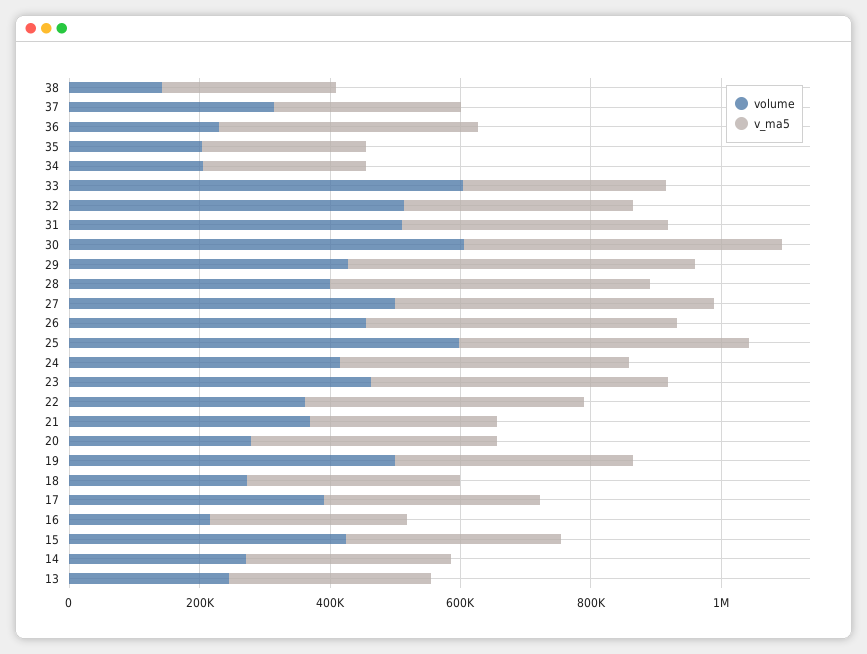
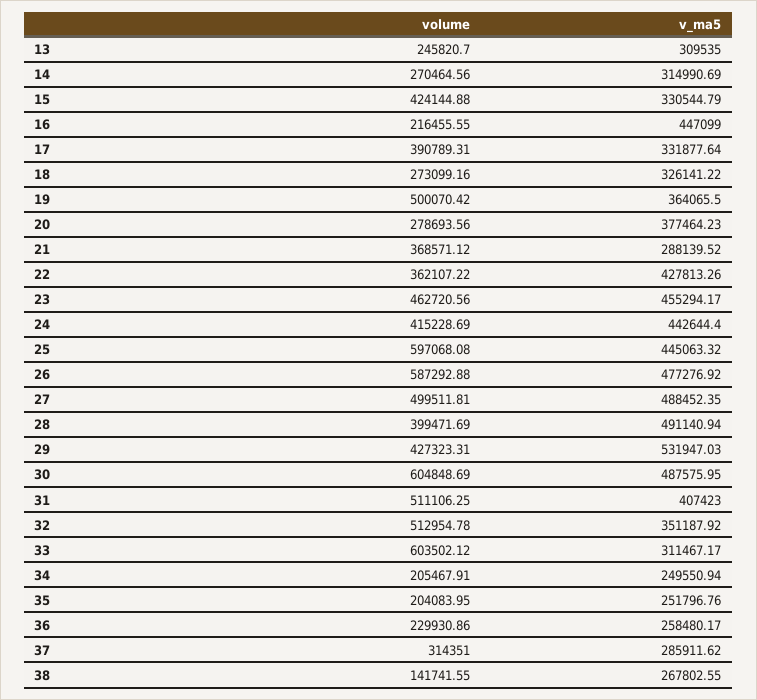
  {
    "volume": {
      "38": 141741.55,
      "37": 314351,
      "36": 229930.86,
      "35": 204083.95,
      "34": 205467.91,
      "33": 603502.12,
      "32": 512954.78,
      "31": 511106.25,
      "30": 604848.69,
      "29": 427323.31,
      "28": 399471.69,
      "27": 499511.81,
-     "26": 450000,
+     "26": 587292.88,
      "25": 597068.08,
      "24": 415228.69,
      "23": 462720.56,
      "22": 362107.22,
      "21": 368571.12,
      "20": 278693.56,
      "19": 500070.42,
      "18": 273099.16,
      "17": 390789.31,
      "16": 216455.55,
      "15": 424144.88,
      "14": 270464.56,
      "13": 245820.7
    },
    "v_ma5": {
      "38": 267802.55,
      "37": 285911.62,
-     "36": 400000,
+     "36": 258480.17,
      "35": 251796.76,
      "34": 249550.94,
      "33": 311467.17,
      "32": 351187.92,
      "31": 407423,
      "30": 487575.95,
      "29": 531947.03,
      "28": 491140.94,
      "27": 488452.35,
      "26": 477276.92,
      "25": 445063.32,
      "24": 442644.4,
      "23": 455294.17,
      "22": 427813.26,
      "21": 288139.52,
      "20": 377464.23,
      "19": 364065.5,
      "18": 326141.22,
      "17": 331877.64,
-     "16": 300000,
+     "16": 447099,
      "15": 330544.79,
      "14": 314990.69,
      "13": 309535
    }
  }

